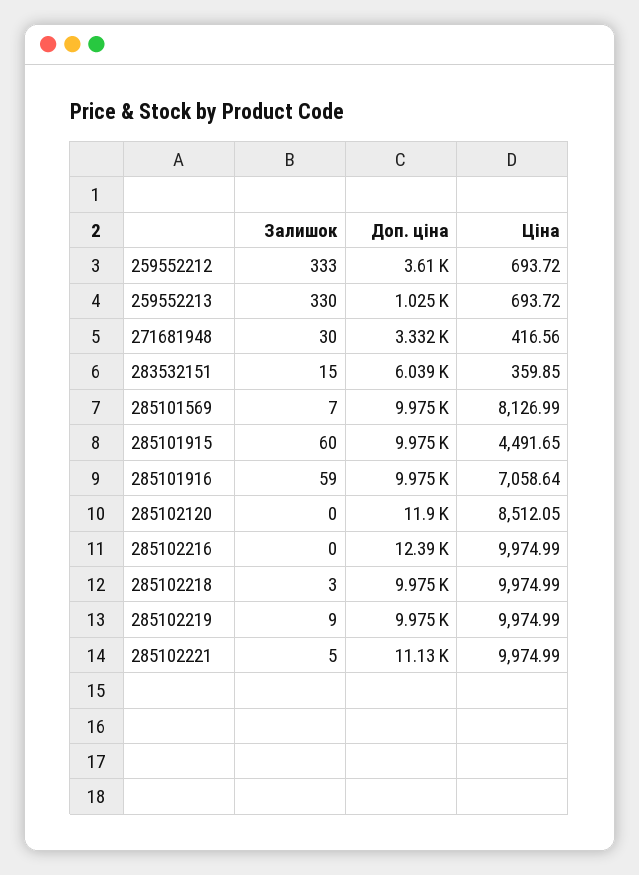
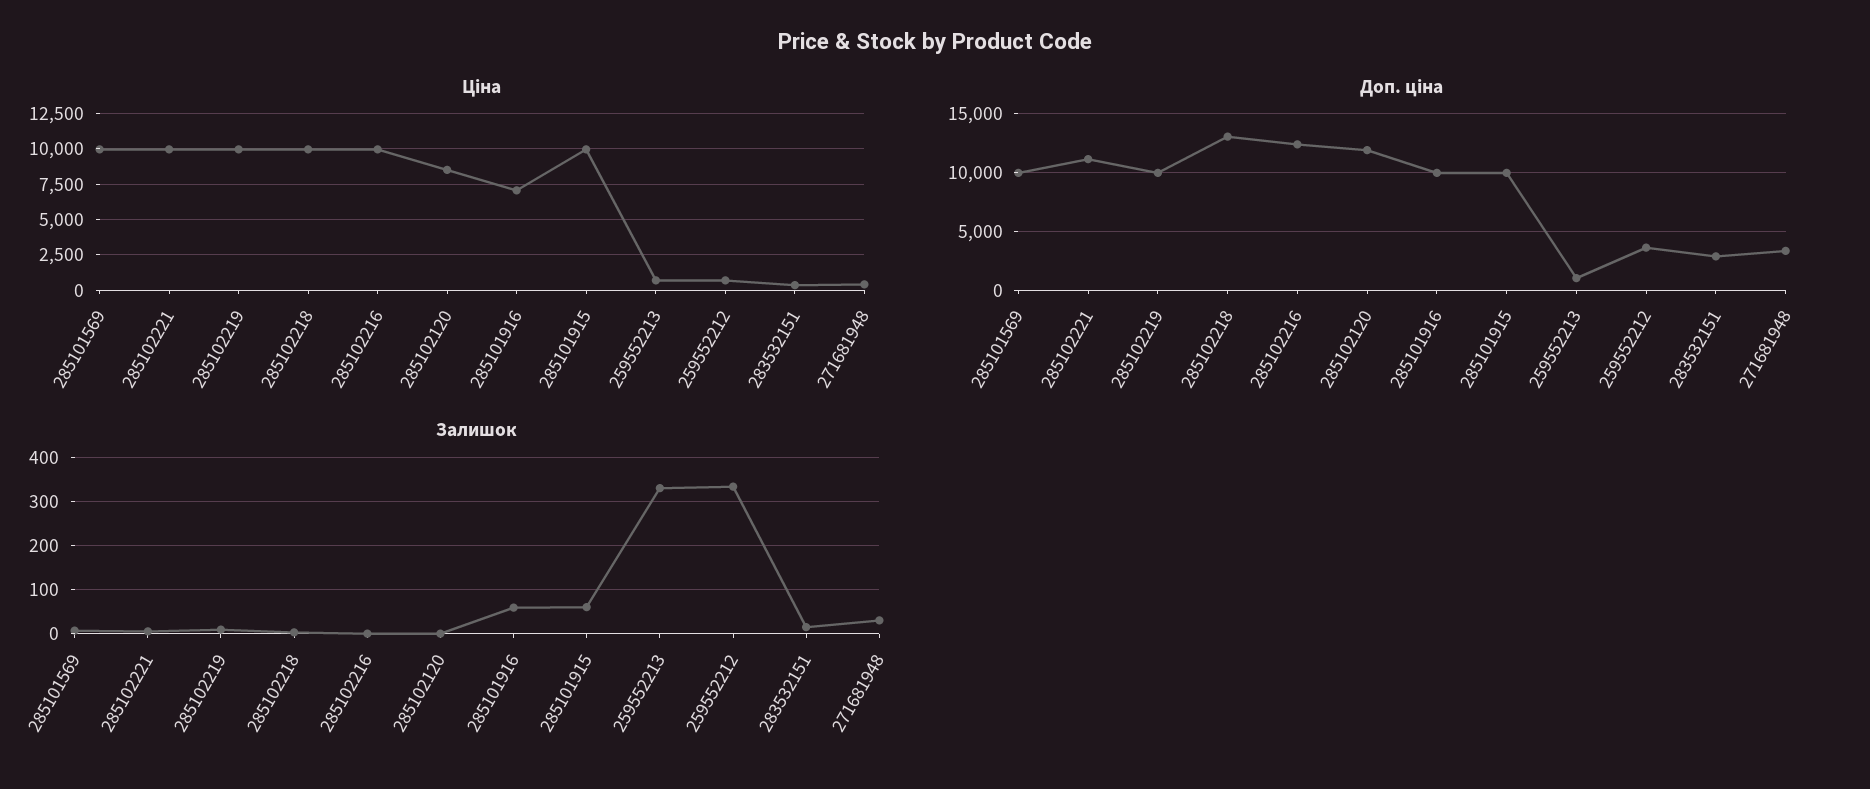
  {
    "Залишок": {
      "259552212": 333,
      "259552213": 330,
      "271681948": 30,
      "283532151": 15,
      "285101569": 7,
      "285101915": 60,
      "285101916": 59,
      "285102120": 0,
      "285102216": 0,
      "285102218": 3,
      "285102219": 9,
      "285102221": 5
    },
    "Доп. ціна": {
      "259552212": 3610,
      "259552213": 1025,
      "271681948": 3332,
-     "283532151": 6039,
+     "283532151": 3000,
      "285101569": 9975,
      "285101915": 9975,
      "285101916": 9975,
      "285102120": 11900,
      "285102216": 12390,
-     "285102218": 9975,
+     "285102218": 13000,
      "285102219": 9975,
      "285102221": 11130
    },
    "Ціна": {
      "259552212": 693.72,
      "259552213": 693.72,
      "271681948": 416.56,
      "283532151": 359.85,
-     "285101569": 8126.99,
+     "285101569": 10000,
-     "285101915": 4491.65,
+     "285101915": 10000,
      "285101916": 7058.64,
      "285102120": 8512.05,
      "285102216": 9974.99,
      "285102218": 9974.99,
      "285102219": 9974.99,
      "285102221": 9974.99
    }
  }

